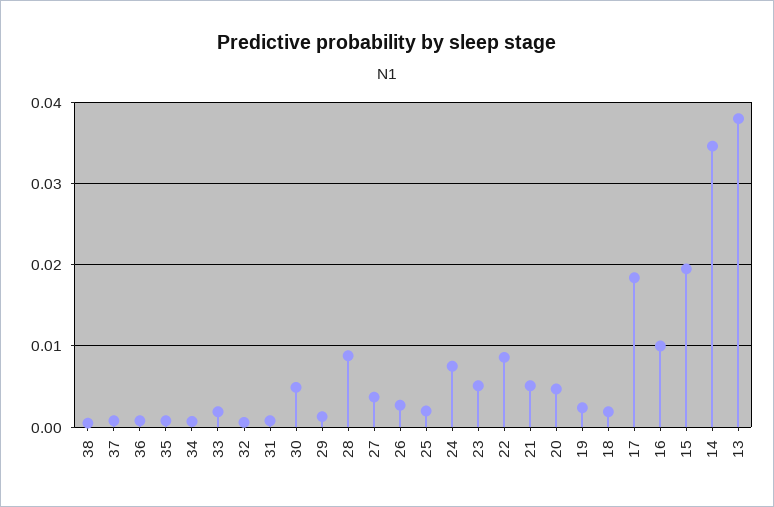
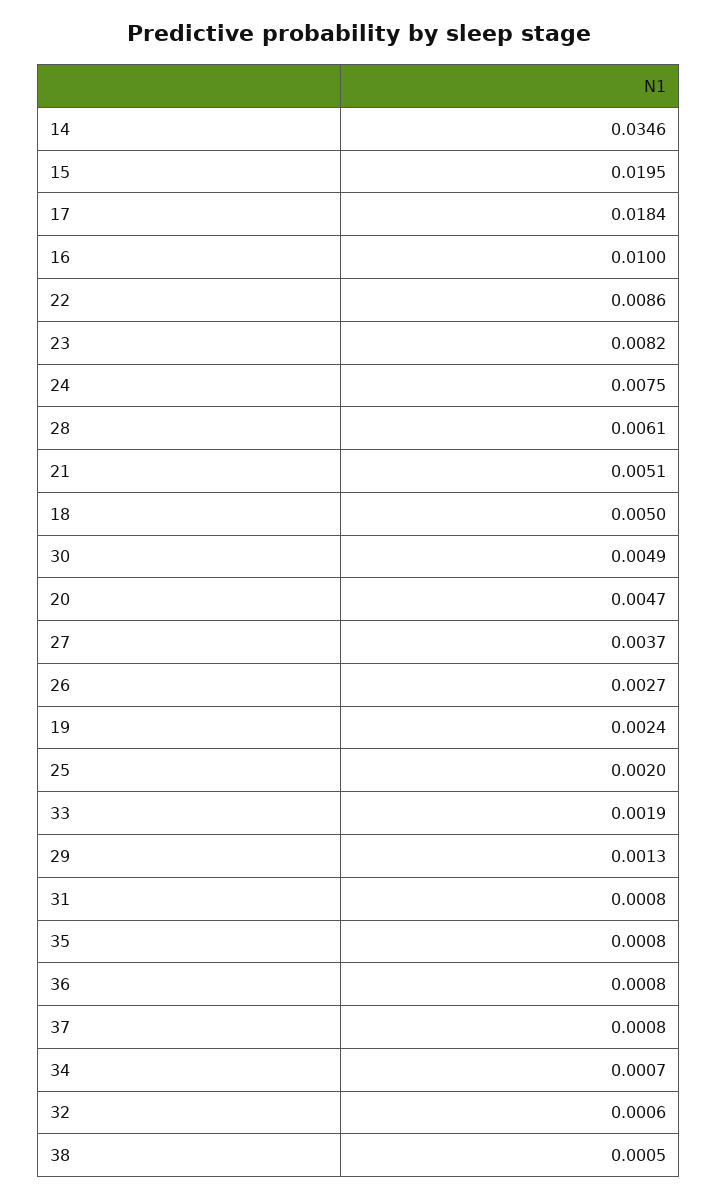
  {
    "38": 0.0005,
    "37": 0.0008,
    "36": 0.0008,
    "35": 0.0008,
    "34": 0.0007,
    "33": 0.0019,
    "32": 0.0006,
    "31": 0.0008,
    "30": 0.0049,
    "29": 0.0013,
-   "28": 0.009,
+   "28": 0.0061,
    "27": 0.0037,
    "26": 0.0027,
    "25": 0.002,
    "24": 0.0075,
-   "23": 0.005,
+   "23": 0.0082,
    "22": 0.0086,
    "21": 0.0051,
    "20": 0.0047,
    "19": 0.0024,
-   "18": 0.002,
+   "18": 0.005,
    "17": 0.0184,
    "16": 0.01,
    "15": 0.0195,
-   "14": 0.0346,
+   "14": 0.0346
-   "13": 0.038
  }

